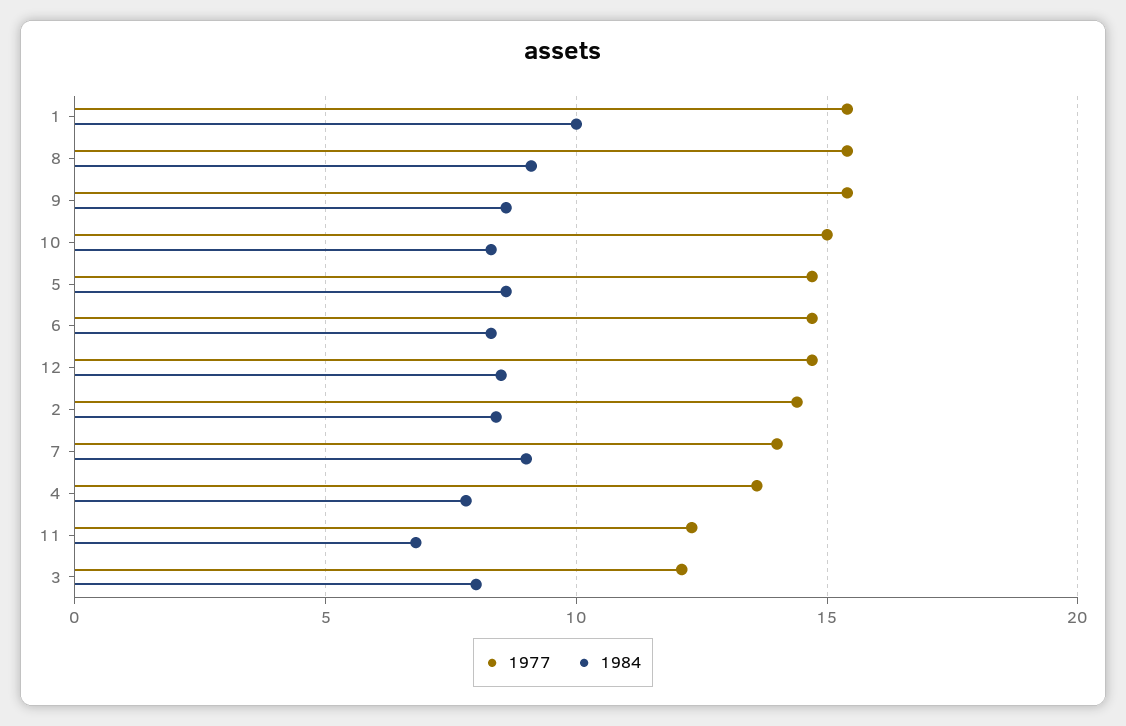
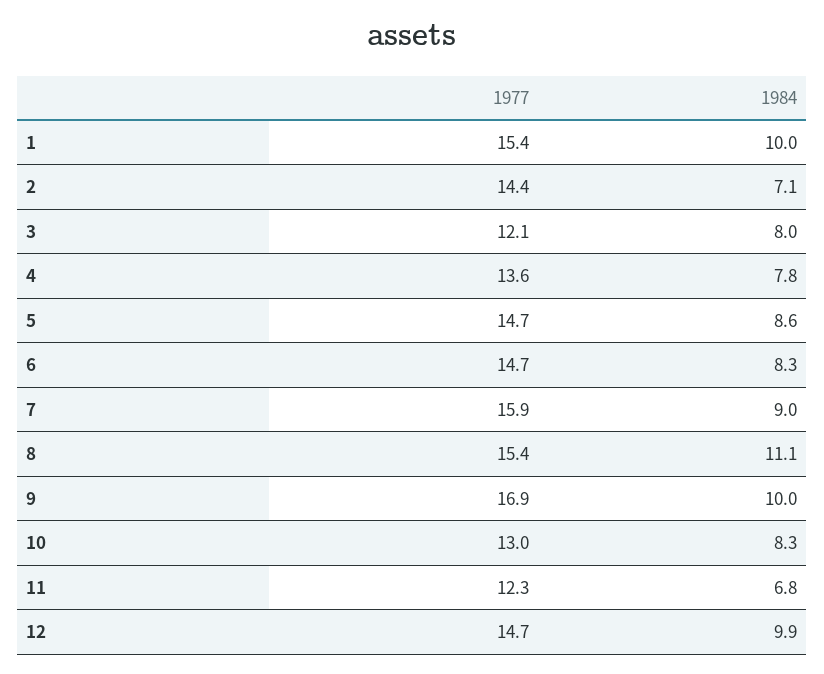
  {
    "1977": {
      "1": 15.4,
      "8": 15.4,
-     "9": 15.5,
+     "9": 16.9,
-     "10": 15,
+     "10": 13,
      "5": 14.7,
      "6": 14.7,
      "12": 14.7,
      "2": 14.4,
-     "7": 14,
+     "7": 15.9,
      "4": 13.6,
      "11": 12.3,
      "3": 12.1
    },
    "1984": {
      "1": 10,
-     "8": 9,
+     "8": 11.1,
-     "9": 8.5,
+     "9": 10,
      "10": 8.3,
      "5": 8.6,
      "6": 8.3,
-     "12": 8.5,
+     "12": 9.9,
-     "2": 8.5,
+     "2": 7.1,
      "7": 9,
      "4": 7.8,
      "11": 6.8,
      "3": 8
    }
  }

